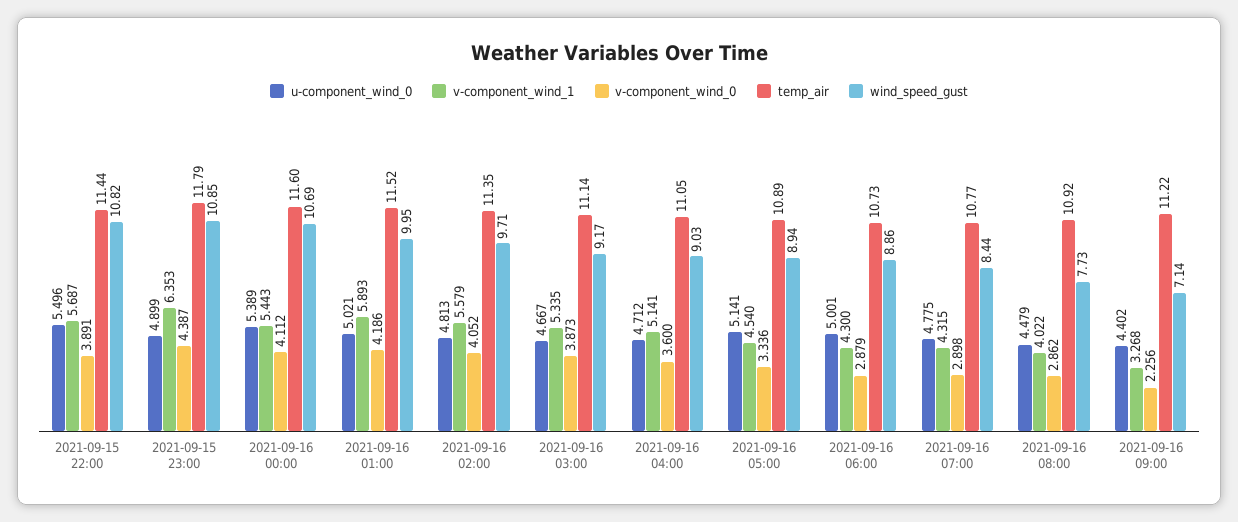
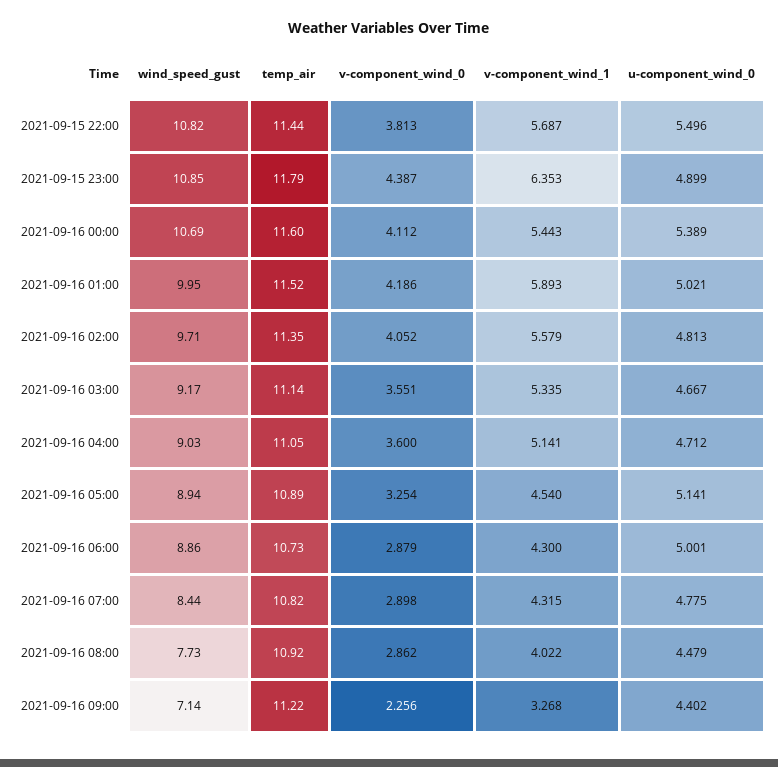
  {
    "u-component_wind_0": {
      "2021-09-15 22:00": 5.496,
      "2021-09-15 23:00": 4.899,
      "2021-09-16 00:00": 5.389,
      "2021-09-16 01:00": 5.021,
      "2021-09-16 02:00": 4.813,
      "2021-09-16 03:00": 4.667,
      "2021-09-16 04:00": 4.712,
      "2021-09-16 05:00": 5.141,
      "2021-09-16 06:00": 5.001,
      "2021-09-16 07:00": 4.775,
      "2021-09-16 08:00": 4.479,
      "2021-09-16 09:00": 4.402
    },
    "v-component_wind_1": {
      "2021-09-15 22:00": 5.687,
      "2021-09-15 23:00": 6.353,
      "2021-09-16 00:00": 5.443,
      "2021-09-16 01:00": 5.893,
      "2021-09-16 02:00": 5.579,
      "2021-09-16 03:00": 5.335,
      "2021-09-16 04:00": 5.141,
      "2021-09-16 05:00": 4.54,
      "2021-09-16 06:00": 4.3,
      "2021-09-16 07:00": 4.315,
      "2021-09-16 08:00": 4.022,
      "2021-09-16 09:00": 3.268
    },
    "v-component_wind_0": {
-     "2021-09-15 22:00": 3.891,
+     "2021-09-15 22:00": 3.813,
      "2021-09-15 23:00": 4.387,
      "2021-09-16 00:00": 4.112,
      "2021-09-16 01:00": 4.186,
      "2021-09-16 02:00": 4.052,
-     "2021-09-16 03:00": 3.873,
+     "2021-09-16 03:00": 3.551,
      "2021-09-16 04:00": 3.6,
-     "2021-09-16 05:00": 3.336,
+     "2021-09-16 05:00": 3.254,
      "2021-09-16 06:00": 2.879,
      "2021-09-16 07:00": 2.898,
      "2021-09-16 08:00": 2.862,
      "2021-09-16 09:00": 2.256
    },
    "temp_air": {
      "2021-09-15 22:00": 11.44,
      "2021-09-15 23:00": 11.79,
      "2021-09-16 00:00": 11.6,
      "2021-09-16 01:00": 11.52,
      "2021-09-16 02:00": 11.35,
      "2021-09-16 03:00": 11.14,
      "2021-09-16 04:00": 11.05,
      "2021-09-16 05:00": 10.89,
      "2021-09-16 06:00": 10.73,
-     "2021-09-16 07:00": 10.77,
+     "2021-09-16 07:00": 10.82,
      "2021-09-16 08:00": 10.92,
      "2021-09-16 09:00": 11.22
    },
    "wind_speed_gust": {
      "2021-09-15 22:00": 10.82,
      "2021-09-15 23:00": 10.85,
      "2021-09-16 00:00": 10.69,
      "2021-09-16 01:00": 9.95,
      "2021-09-16 02:00": 9.71,
      "2021-09-16 03:00": 9.17,
      "2021-09-16 04:00": 9.03,
      "2021-09-16 05:00": 8.94,
      "2021-09-16 06:00": 8.86,
      "2021-09-16 07:00": 8.44,
      "2021-09-16 08:00": 7.73,
      "2021-09-16 09:00": 7.14
    }
  }

